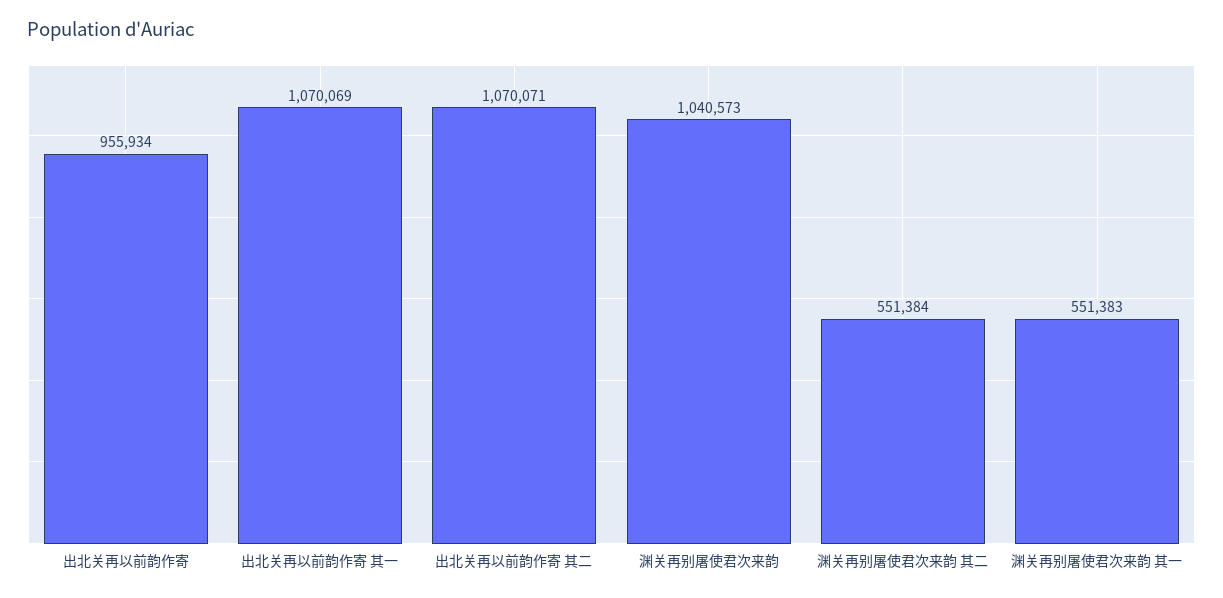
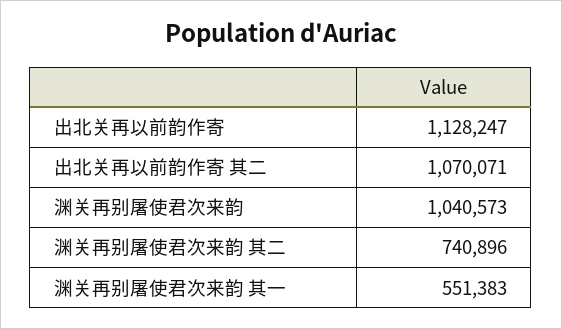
  {
-   "出北关再以前韵作寄": 955934,
+   "出北关再以前韵作寄": 1128247,
-   "出北关再以前韵作寄 其一": 1070069,
    "出北关再以前韵作寄 其二": 1070071,
    "渊关再别屠使君次来韵": 1040573,
-   "渊关再别屠使君次来韵 其二": 551384,
+   "渊关再别屠使君次来韵 其二": 740896,
    "渊关再别屠使君次来韵 其一": 551383
  }

